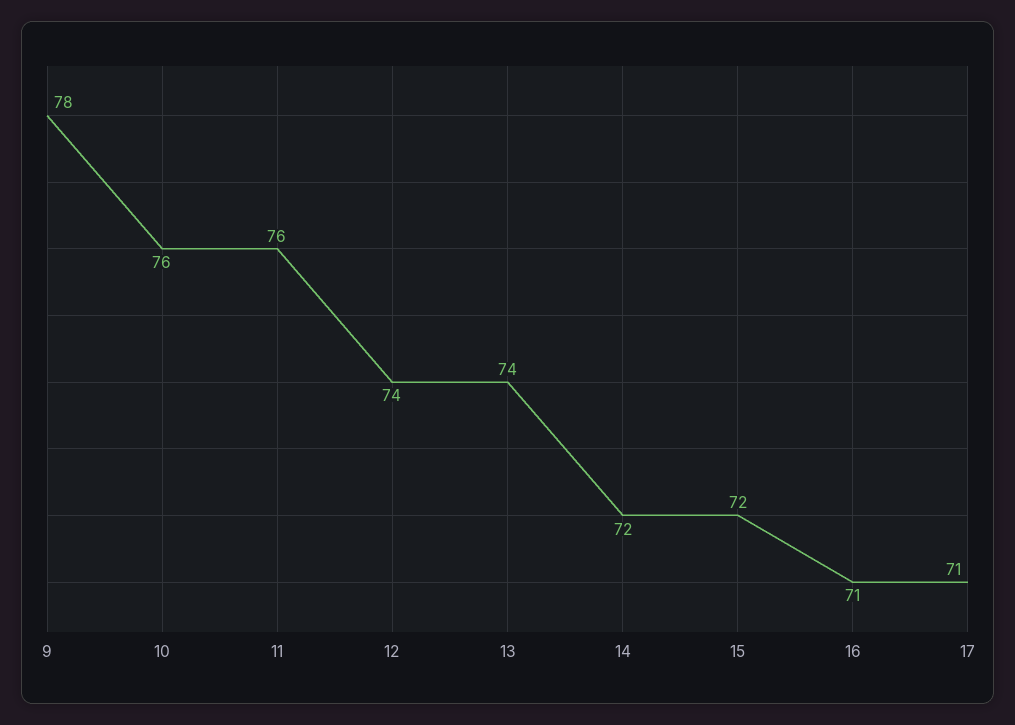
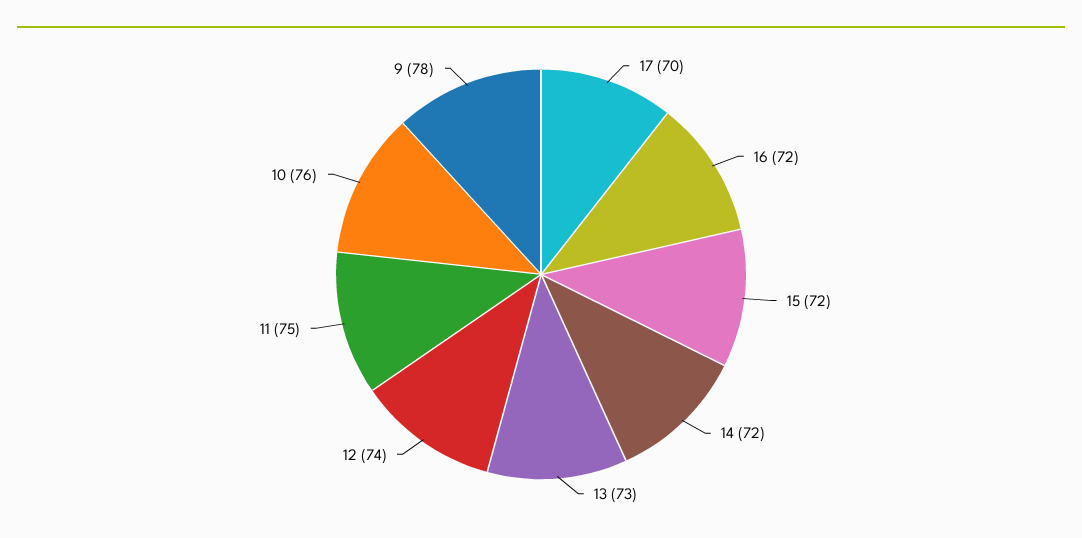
  {
    "9": 78,
    "10": 76,
-   "11": 76,
+   "11": 75,
    "12": 74,
-   "13": 74,
+   "13": 73,
    "14": 72,
    "15": 72,
-   "16": 71,
+   "16": 72,
-   "17": 71
+   "17": 70
  }

